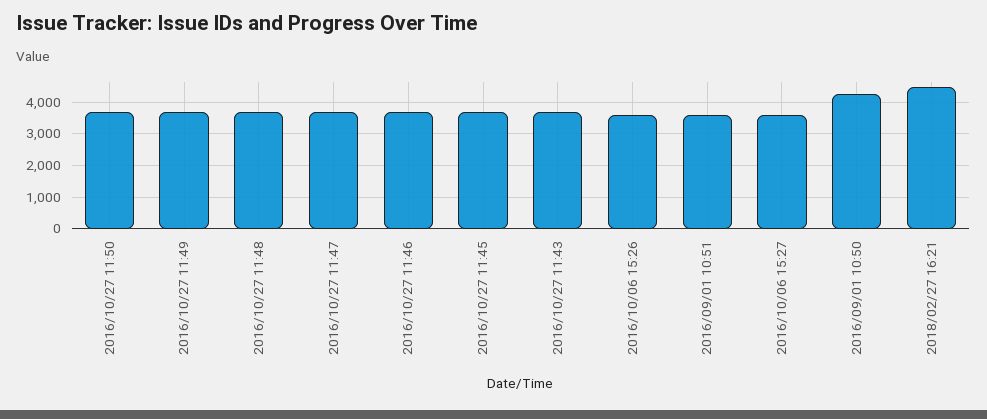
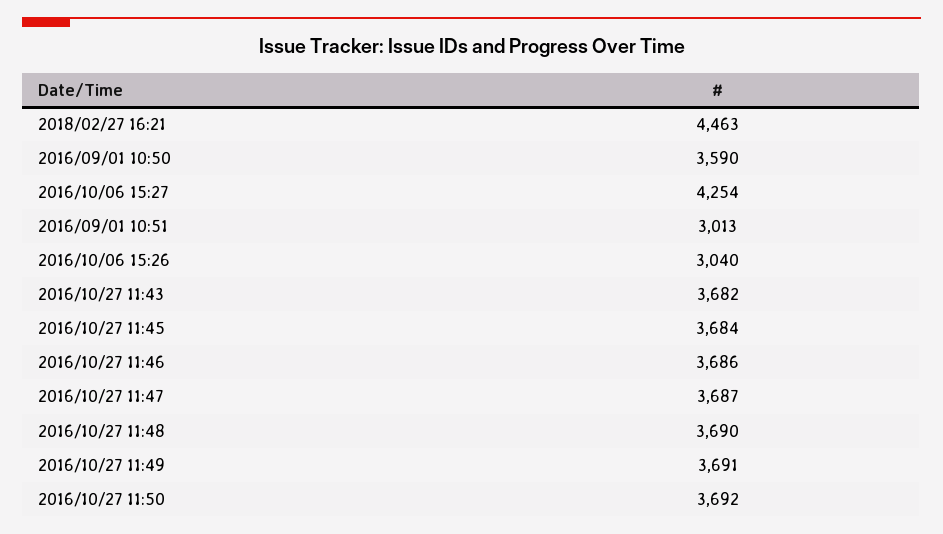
  {
    "2016/10/27 11:50": 3692,
    "2016/10/27 11:49": 3691,
    "2016/10/27 11:48": 3690,
    "2016/10/27 11:47": 3687,
    "2016/10/27 11:46": 3686,
    "2016/10/27 11:45": 3684,
    "2016/10/27 11:43": 3682,
-   "2016/10/06 15:26": 3600,
+   "2016/10/06 15:26": 3040,
-   "2016/09/01 10:51": 3600,
+   "2016/09/01 10:51": 3013,
-   "2016/10/06 15:27": 3600,
+   "2016/10/06 15:27": 4254,
-   "2016/09/01 10:50": 4200,
+   "2016/09/01 10:50": 3590,
    "2018/02/27 16:21": 4463
  }

